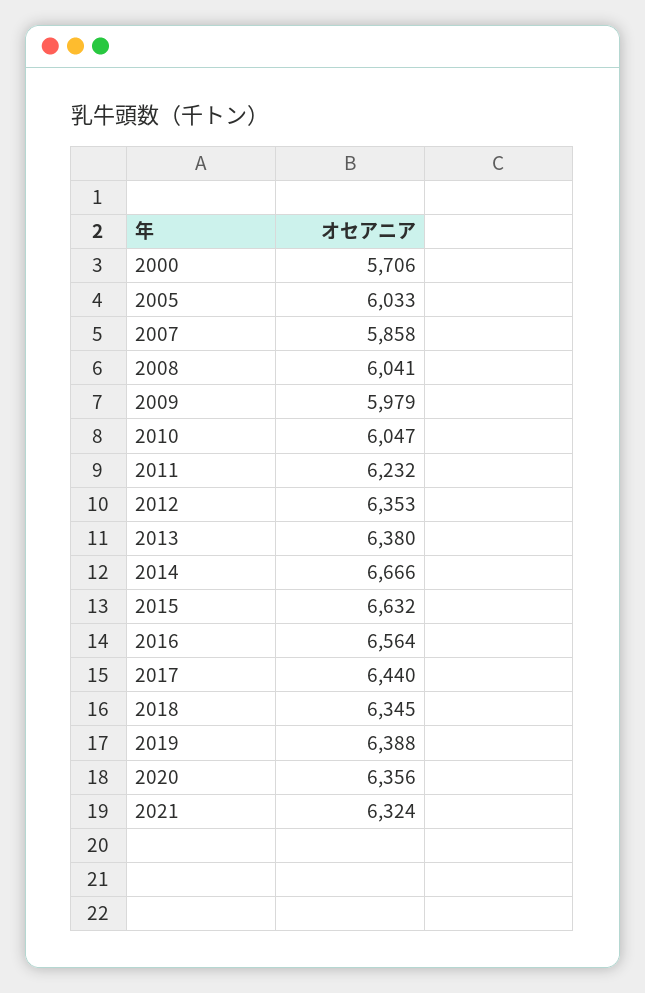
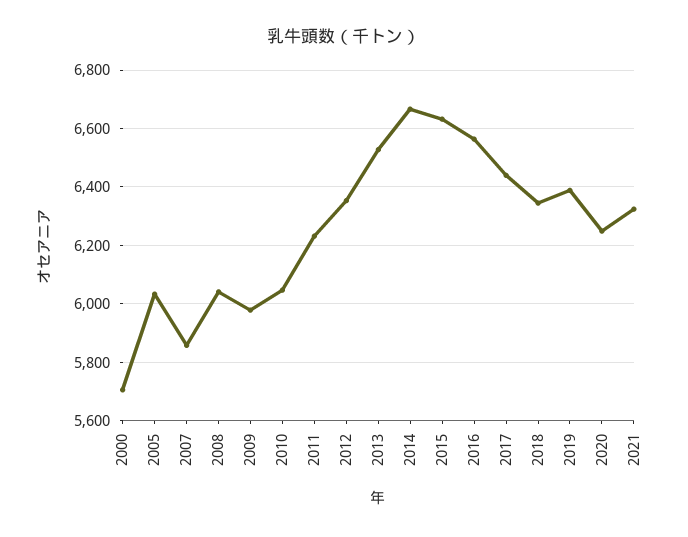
  {
    "2000": 5706,
    "2005": 6033,
    "2007": 5858,
    "2008": 6041,
    "2009": 5979,
    "2010": 6047,
    "2011": 6232,
    "2012": 6353,
-   "2013": 6380,
+   "2013": 6525,
    "2014": 6666,
    "2015": 6632,
    "2016": 6564,
    "2017": 6440,
    "2018": 6345,
    "2019": 6388,
-   "2020": 6356,
+   "2020": 6250,
    "2021": 6324
  }

